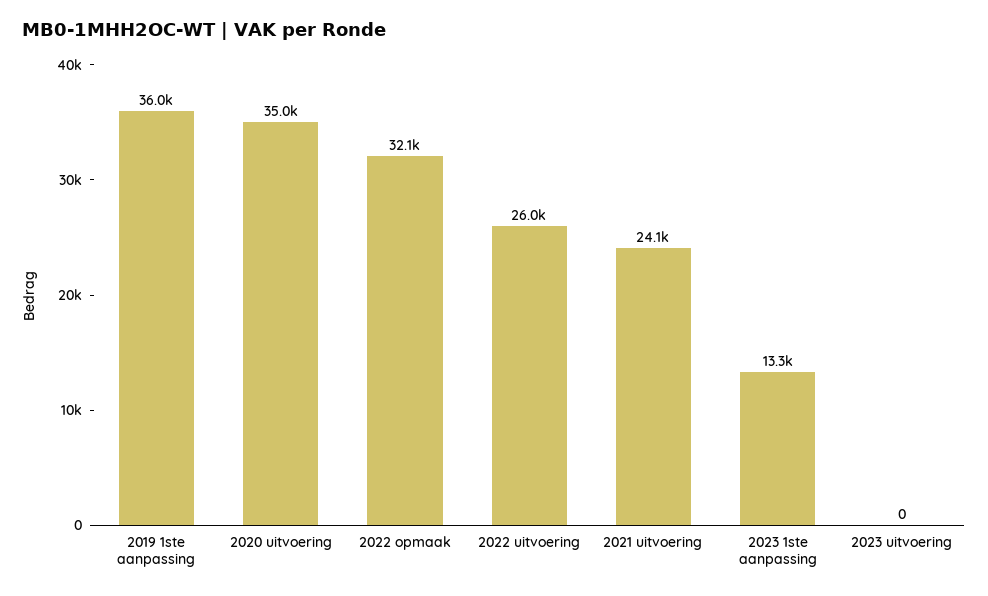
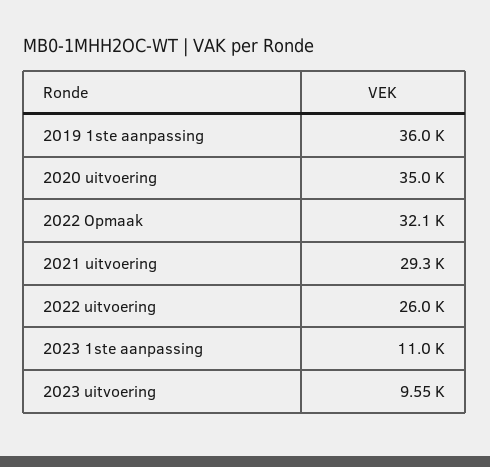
  {
    "2019 1ste aanpassing": 36000,
    "2020 uitvoering": 35000,
    "2022 opmaak": 32100,
    "2022 uitvoering": 26000,
-   "2021 uitvoering": 24100,
+   "2021 uitvoering": 29300,
-   "2023 1ste aanpassing": 13300,
+   "2023 1ste aanpassing": 11000,
-   "2023 uitvoering": 0
+   "2023 uitvoering": 9550
  }

